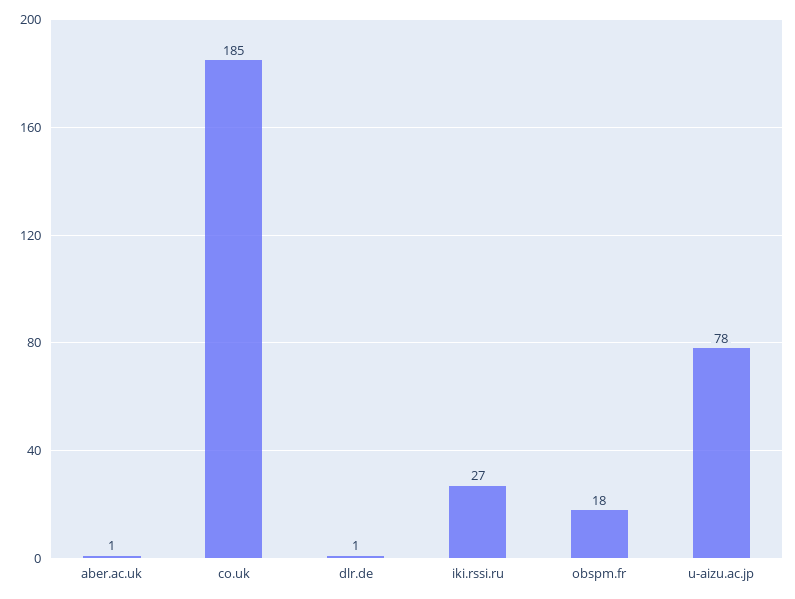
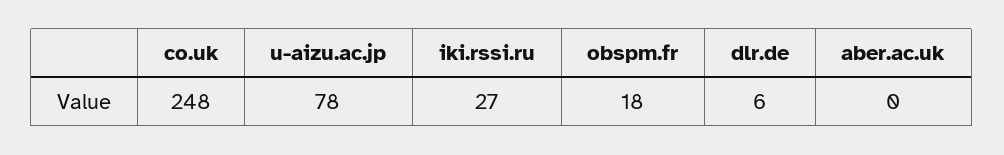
  {
-   "aber.ac.uk": 1,
+   "aber.ac.uk": 0,
-   "co.uk": 185,
+   "co.uk": 248,
-   "dlr.de": 1,
+   "dlr.de": 6,
    "iki.rssi.ru": 27,
    "obspm.fr": 18,
    "u-aizu.ac.jp": 78
  }

